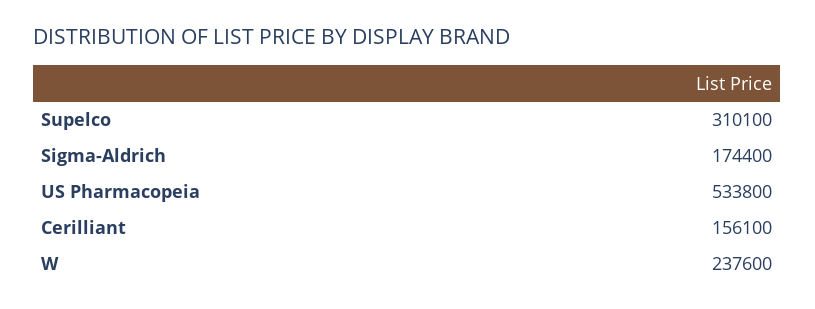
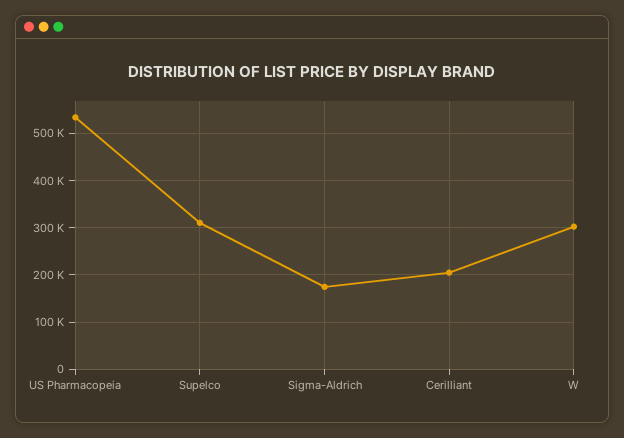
  {
    "Supelco": 310100,
    "Sigma-Aldrich": 174400,
    "US Pharmacopeia": 533800,
-   "Cerilliant": 156100,
+   "Cerilliant": 200000,
-   "W": 237600
+   "W": 300000
  }

